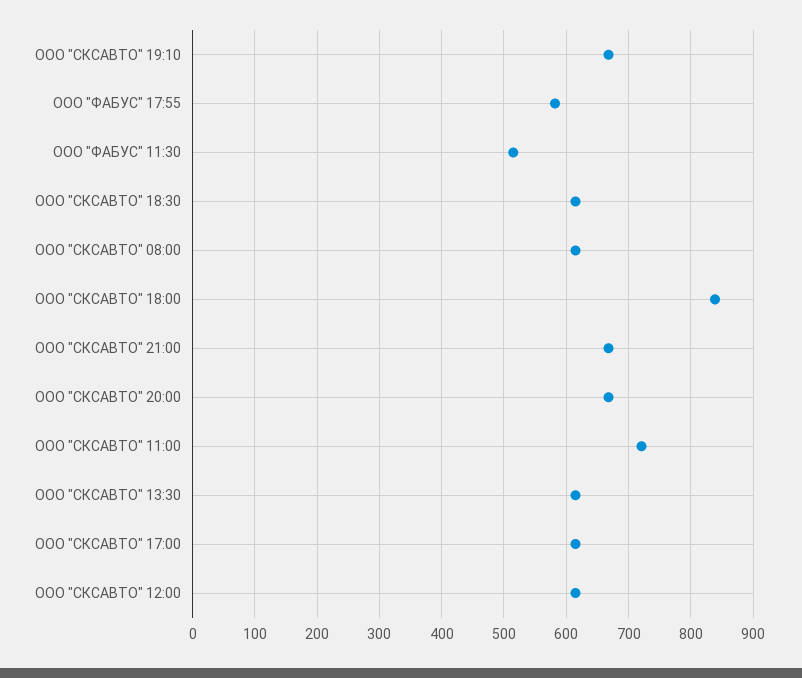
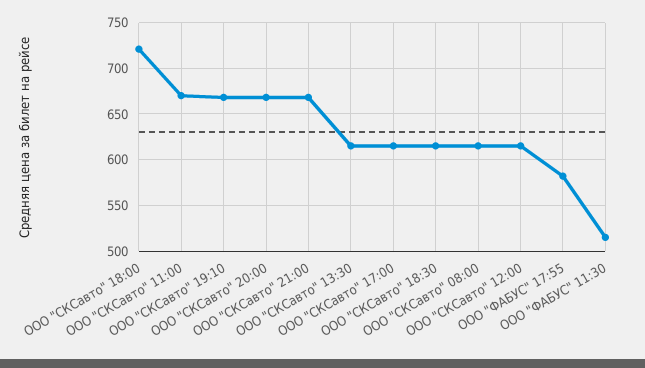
  {
    "ООО \"СКСАВТО\" 19:10": 670,
    "ООО \"ФАБУС\" 17:55": 580,
    "ООО \"ФАБУС\" 11:30": 520,
    "ООО \"СКСАВТО\" 18:30": 620,
    "ООО \"СКСАВТО\" 08:00": 620,
-   "ООО \"СКСАВТО\" 18:00": 840,
+   "ООО \"СКСАВТО\" 18:00": 720,
    "ООО \"СКСАВТО\" 21:00": 670,
    "ООО \"СКСАВТО\" 20:00": 670,
-   "ООО \"СКСАВТО\" 11:00": 720,
+   "ООО \"СКСАВТО\" 11:00": 670,
    "ООО \"СКСАВТО\" 13:30": 620,
    "ООО \"СКСАВТО\" 17:00": 620,
    "ООО \"СКСАВТО\" 12:00": 620
  }

